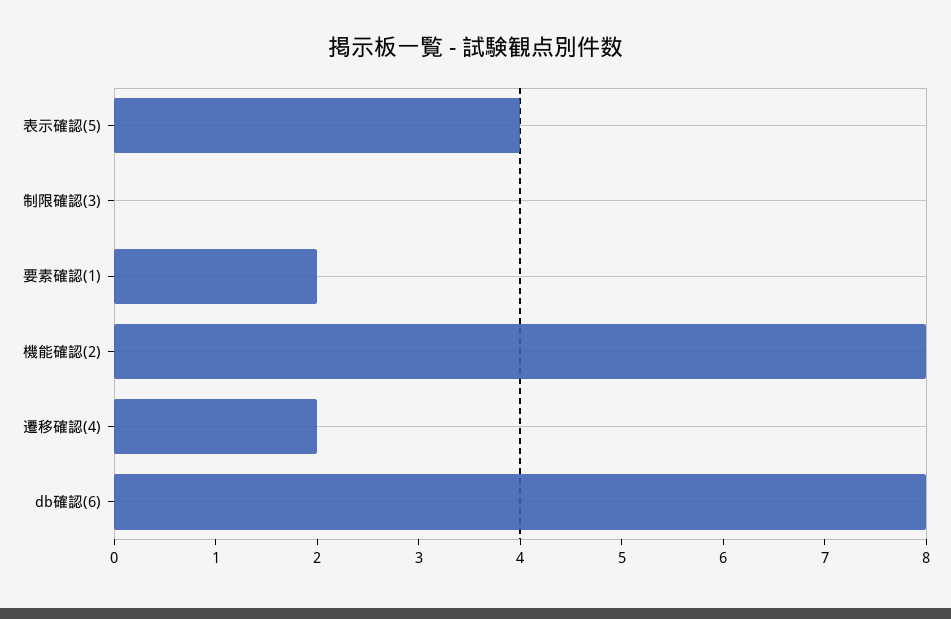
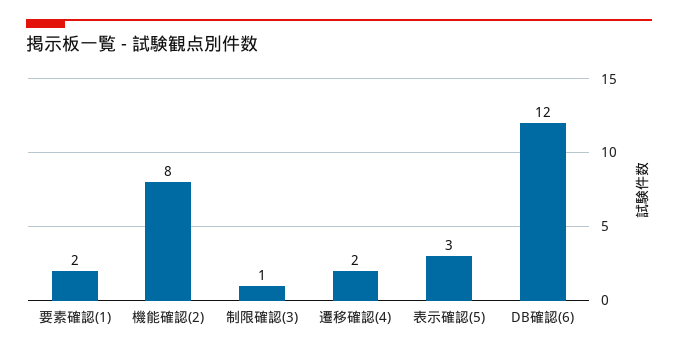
  {
-   "表示確認(5)": 4,
+   "表示確認(5)": 3,
-   "制限確認(3)": 0,
+   "制限確認(3)": 1,
    "要素確認(1)": 2,
    "機能確認(2)": 8,
    "遷移確認(4)": 2,
-   "db確認(6)": 8
+   "db確認(6)": 12
  }

